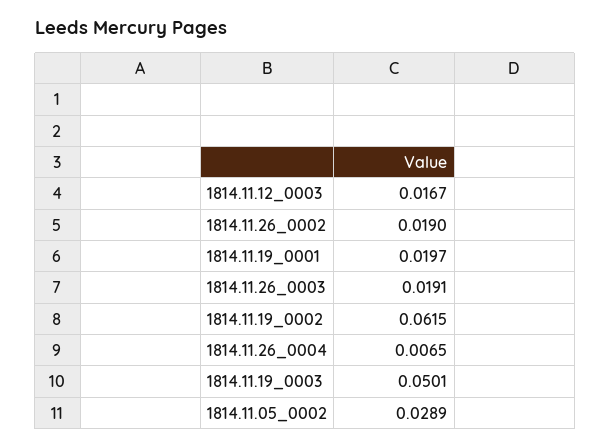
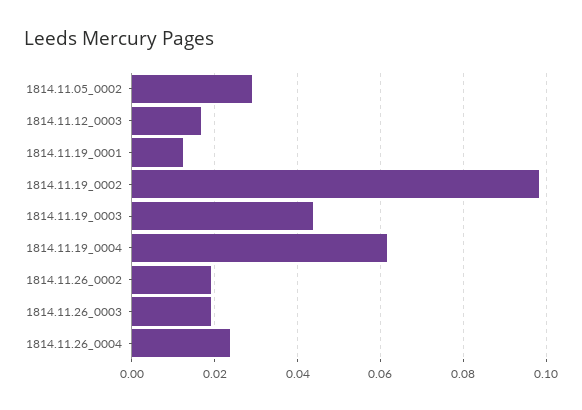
  {
    "1814.11.12_0003": 0.0167,
    "1814.11.26_0002": 0.019,
-   "1814.11.19_0001": 0.0197,
+   "1814.11.19_0001": 0.012,
    "1814.11.26_0003": 0.0191,
-   "1814.11.19_0002": 0.0615,
+   "1814.11.19_0002": 0.098,
-   "1814.11.26_0004": 0.0065,
+   "1814.11.26_0004": 0.024,
-   "1814.11.19_0003": 0.0501,
+   "1814.11.19_0003": 0.044,
-   "1814.11.05_0002": 0.0289
+   "1814.11.05_0002": 0.0289,
+   "1814.11.19_0004": 0.062
  }

